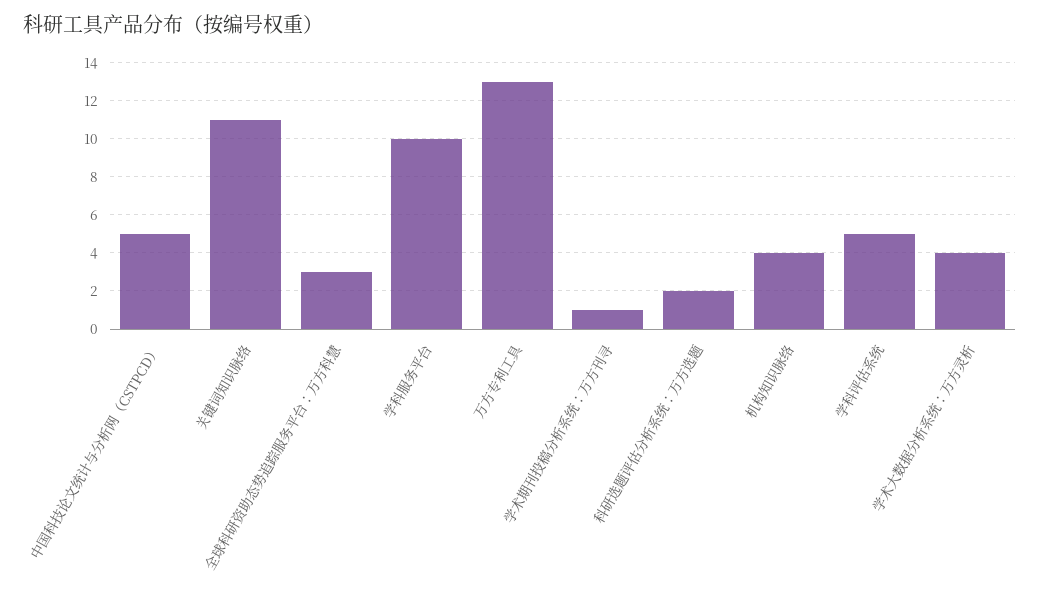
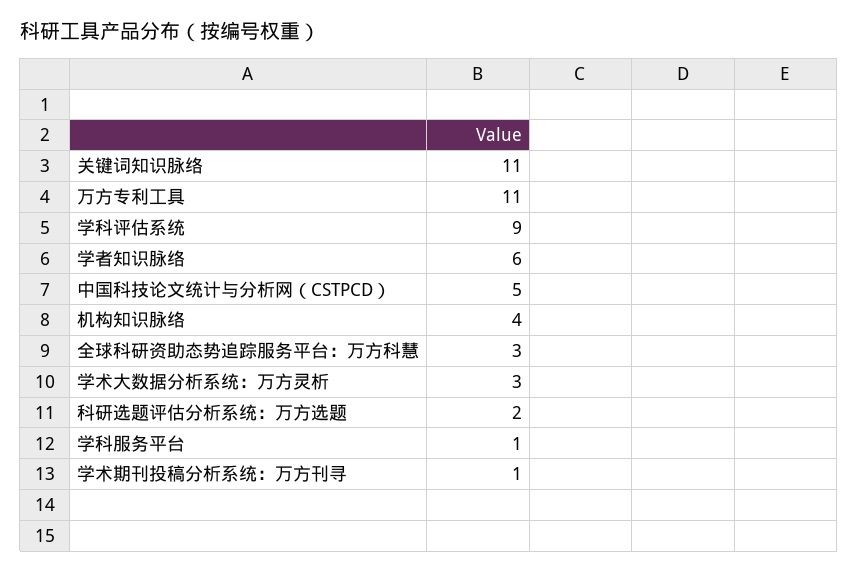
  {
    "中国科技论文统计与分析网（CSTPCD）": 5,
    "关键词知识脉络": 11,
    "全球科研资助态势追踪服务平台：万方科慧": 3,
-   "学科服务平台": 10,
+   "学科服务平台": 1,
-   "万方专利工具": 13,
+   "万方专利工具": 11,
    "学术期刊投稿分析系统：万方刊寻": 1,
    "科研选题评估分析系统：万方选题": 2,
    "机构知识脉络": 4,
-   "学科评估系统": 5,
+   "学科评估系统": 9,
-   "学术大数据分析系统：万方灵析": 4
+   "学术大数据分析系统：万方灵析": 3,
+   "学者知识脉络": 6
  }

